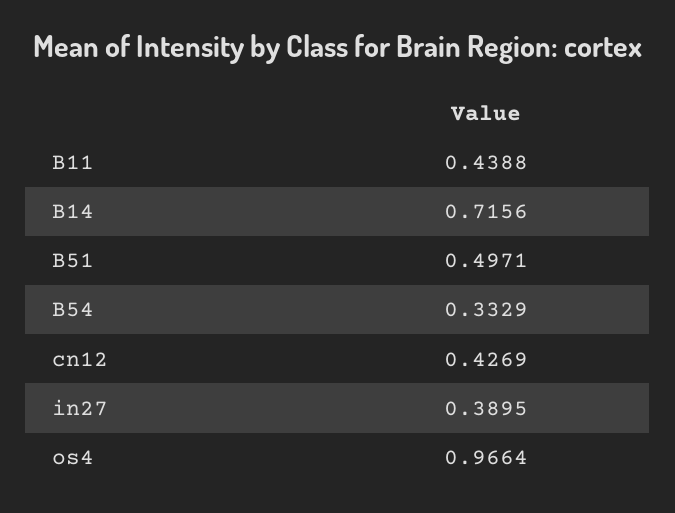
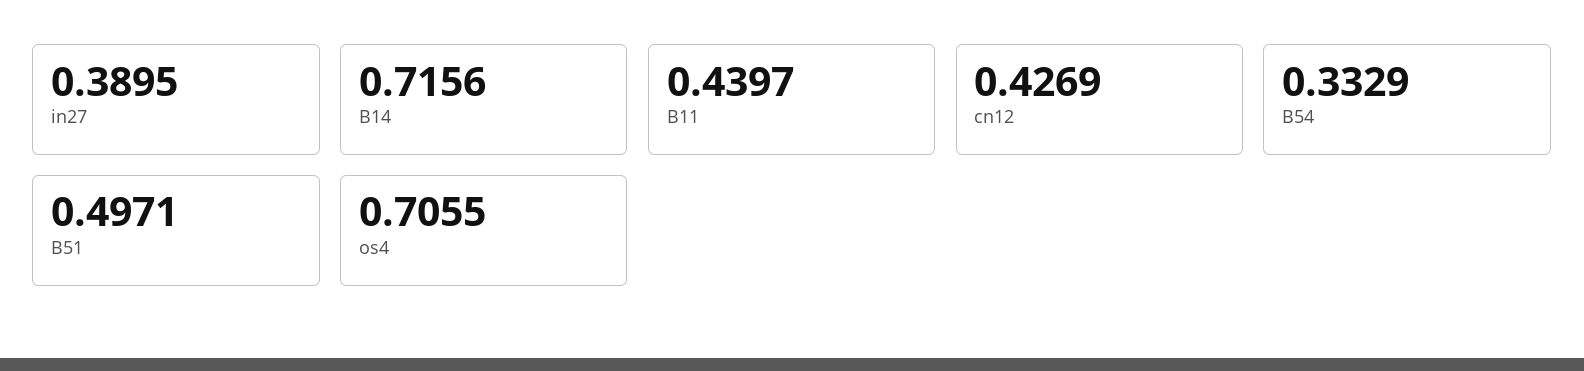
  {
-   "B11": 0.4388,
+   "B11": 0.4397,
    "B14": 0.7156,
    "B51": 0.4971,
    "B54": 0.3329,
    "cn12": 0.4269,
    "in27": 0.3895,
-   "os4": 0.9664
+   "os4": 0.7055
  }

